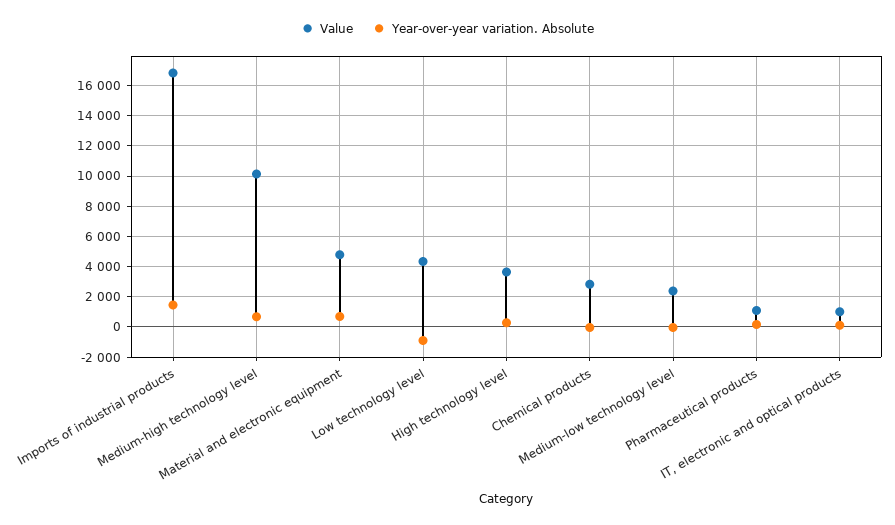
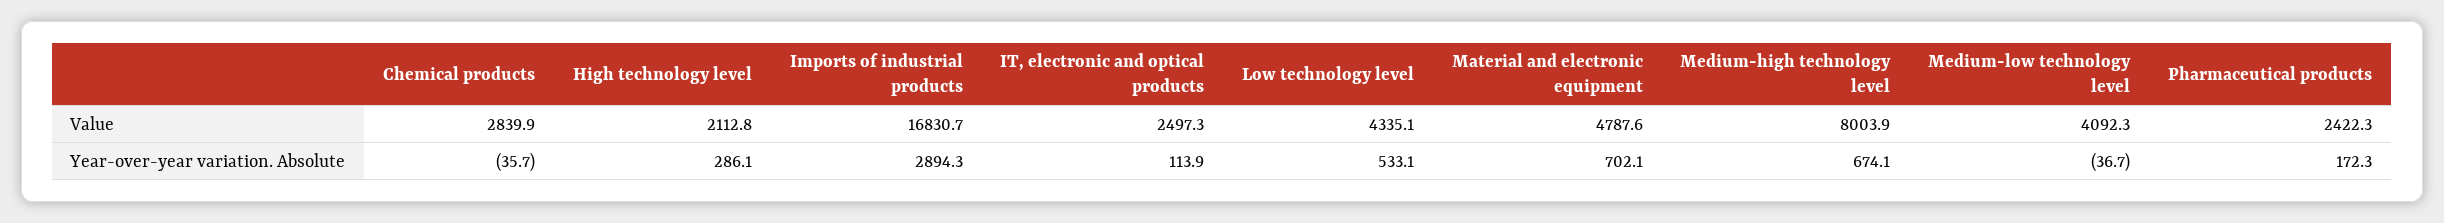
  {
    "Value": {
      "Imports of industrial products": 16830.7,
-     "Medium-high technology level": 10000,
+     "Medium-high technology level": 8003.9,
      "Material and electronic equipment": 4787.6,
      "Low technology level": 4335.1,
-     "High technology level": 3500,
+     "High technology level": 2112.8,
      "Chemical products": 2839.9,
-     "Medium-low technology level": 2500,
+     "Medium-low technology level": 4092.3,
-     "Pharmaceutical products": 1000,
+     "Pharmaceutical products": 2422.3,
-     "IT, electronic and optical products": 1000
+     "IT, electronic and optical products": 2497.3
    },
    "Year-over-year variation. Absolute": {
-     "Imports of industrial products": 1500,
+     "Imports of industrial products": 2894.3,
      "Medium-high technology level": 674.1,
      "Material and electronic equipment": 702.1,
-     "Low technology level": -1000,
+     "Low technology level": 533.1,
      "High technology level": 286.1,
      "Chemical products": -35.7,
      "Medium-low technology level": -36.7,
      "Pharmaceutical products": 172.3,
      "IT, electronic and optical products": 113.9
    }
  }

